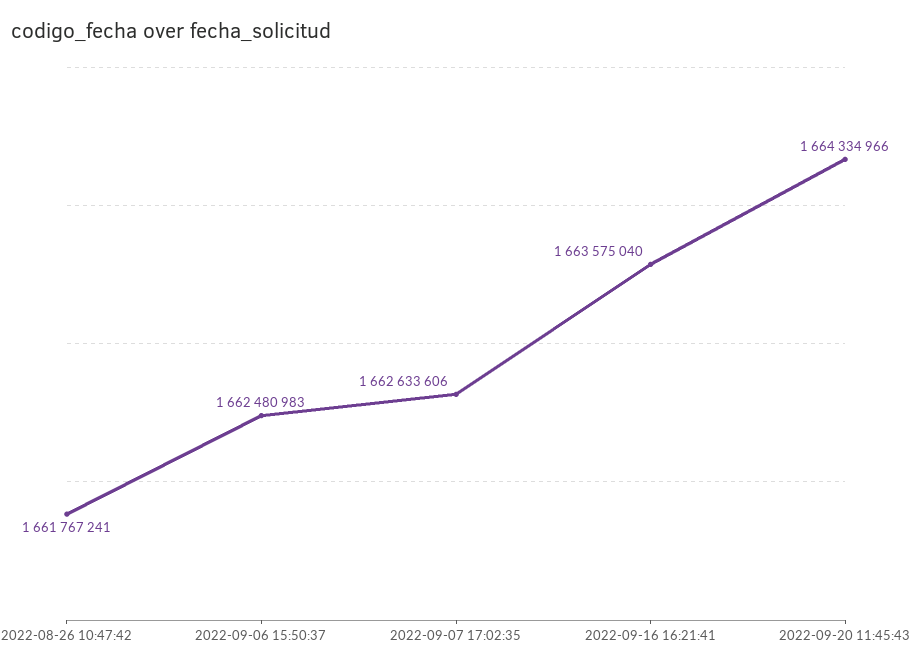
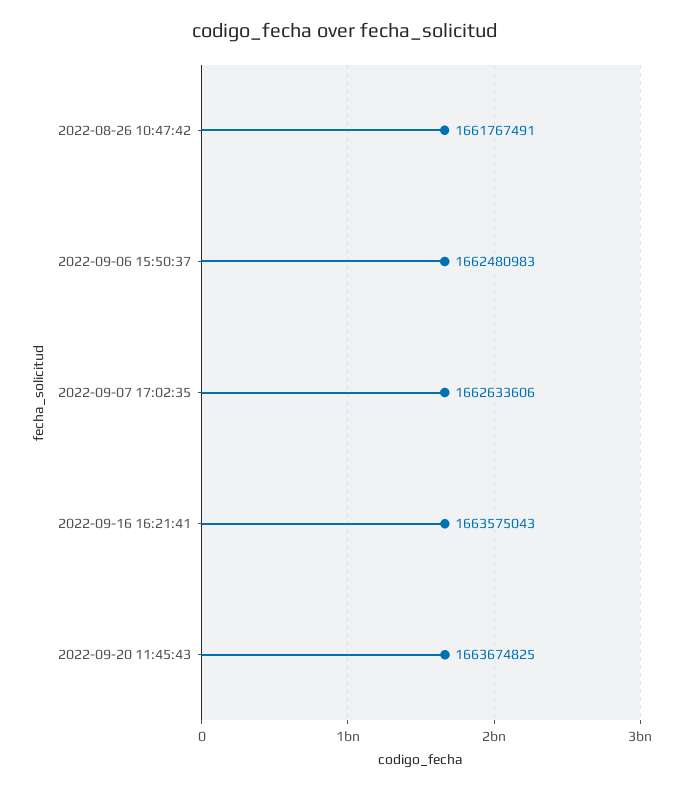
  {
-   "2022-08-26 10:47:42": 1661767241,
+   "2022-08-26 10:47:42": 1661767491,
    "2022-09-06 15:50:37": 1662480983,
    "2022-09-07 17:02:35": 1662633606,
-   "2022-09-16 16:21:41": 1663575040,
+   "2022-09-16 16:21:41": 1663575043,
-   "2022-09-20 11:45:43": 1664334966
+   "2022-09-20 11:45:43": 1663674825
  }

